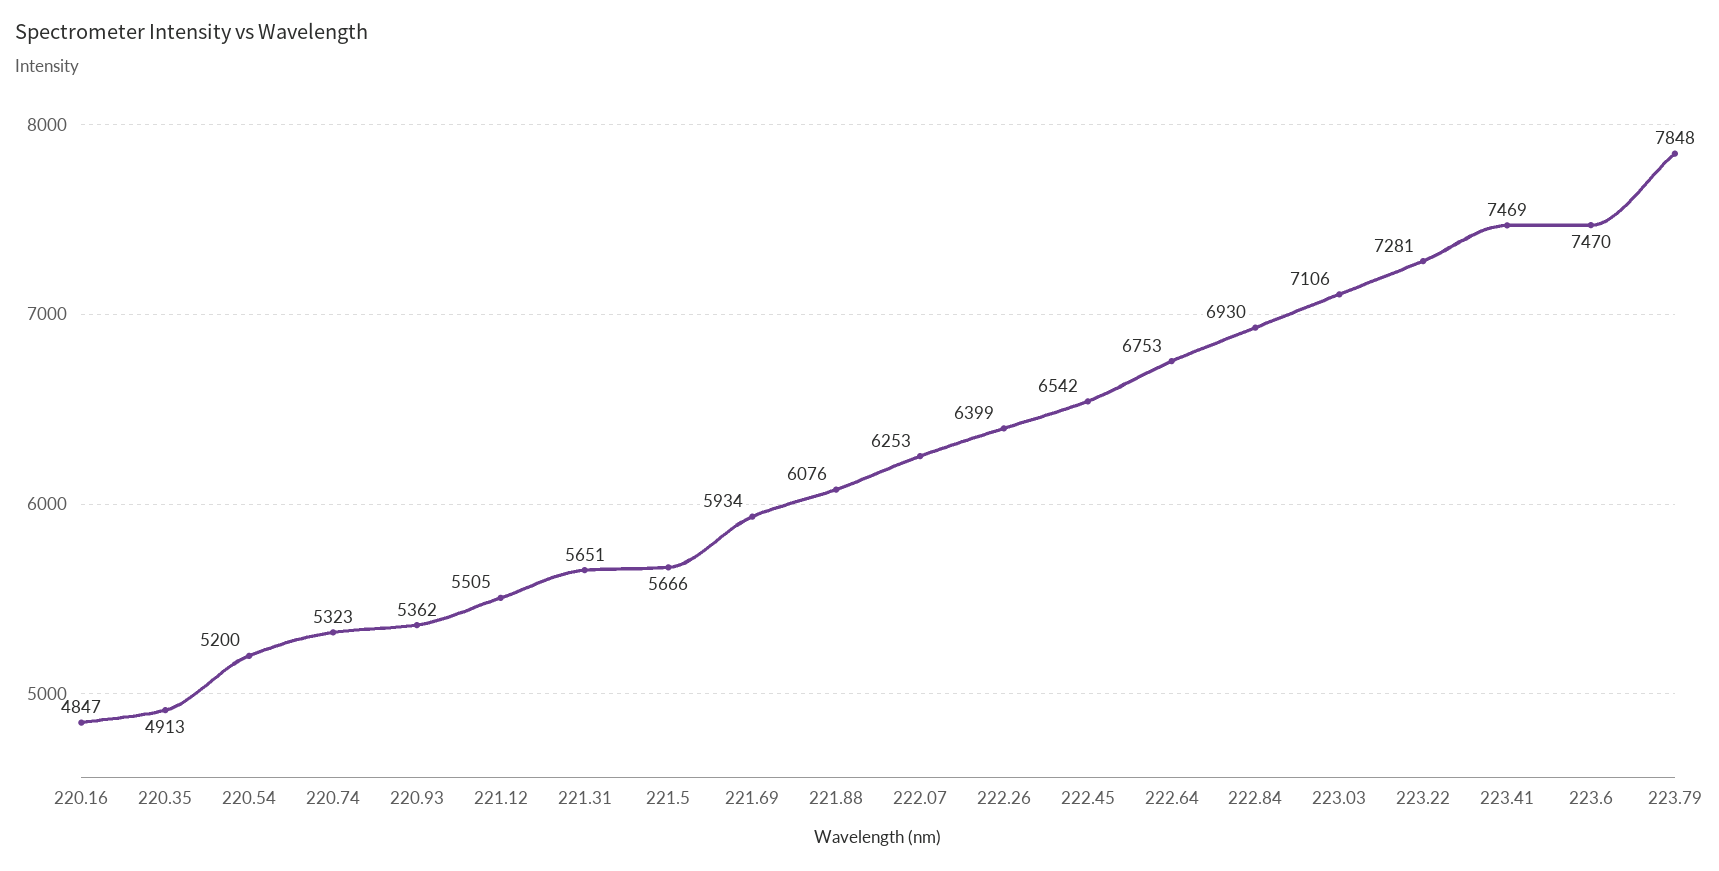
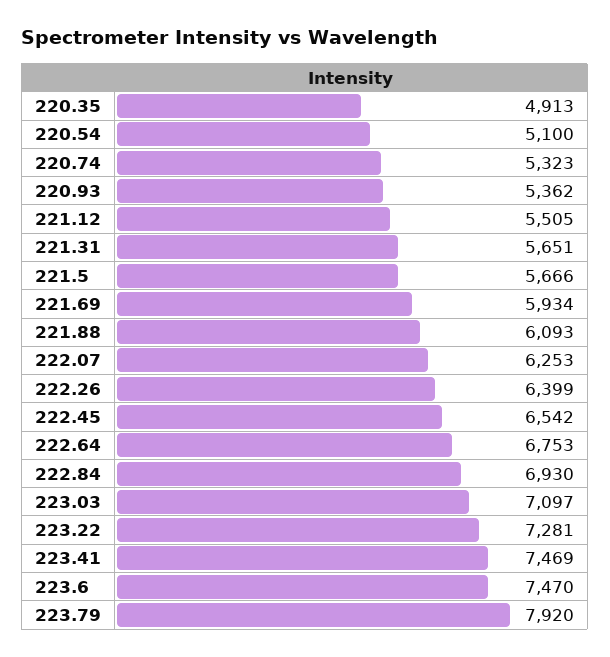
  {
-   "220.16": 4847,
    "220.35": 4913,
-   "220.54": 5200,
+   "220.54": 5100,
    "220.74": 5323,
    "220.93": 5362,
    "221.12": 5505,
    "221.31": 5651,
    "221.5": 5666,
    "221.69": 5934,
-   "221.88": 6076,
+   "221.88": 6093,
    "222.07": 6253,
    "222.26": 6399,
    "222.45": 6542,
    "222.64": 6753,
    "222.84": 6930,
-   "223.03": 7106,
+   "223.03": 7097,
    "223.22": 7281,
    "223.41": 7469,
    "223.6": 7470,
-   "223.79": 7848
+   "223.79": 7920
  }

